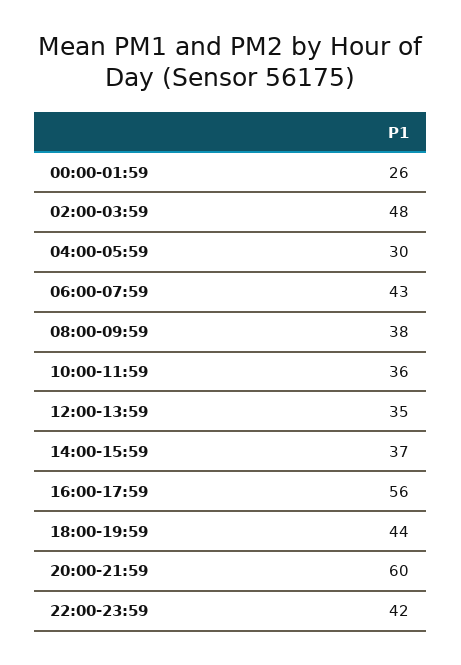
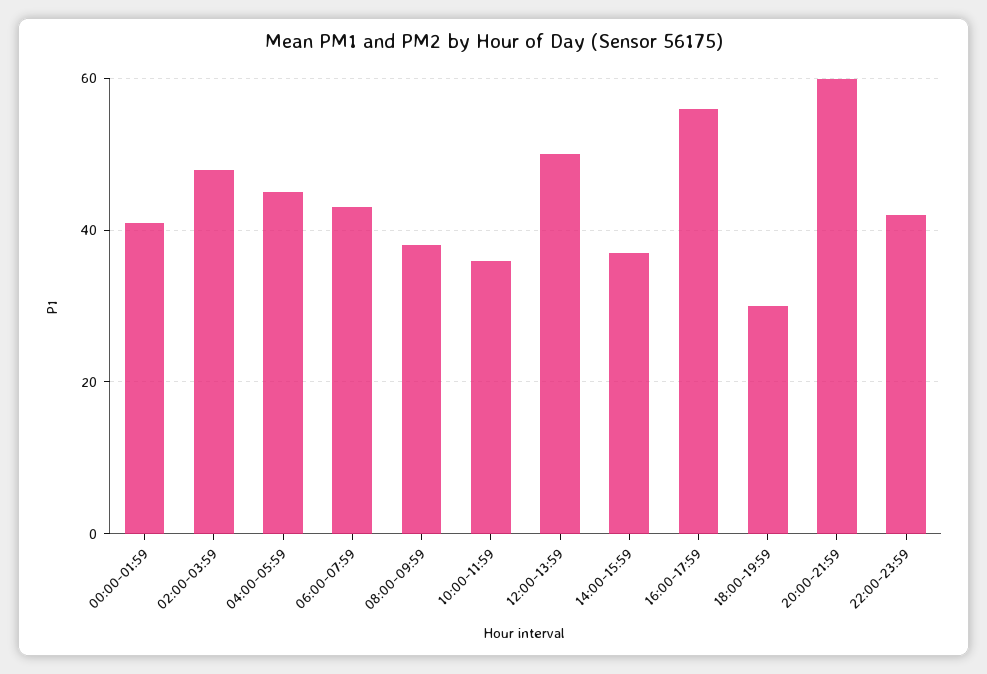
  {
-   "00:00-01:59": 26,
+   "00:00-01:59": 40,
    "02:00-03:59": 48,
-   "04:00-05:59": 30,
+   "04:00-05:59": 45,
    "06:00-07:59": 43,
    "08:00-09:59": 38,
    "10:00-11:59": 36,
-   "12:00-13:59": 35,
+   "12:00-13:59": 50,
    "14:00-15:59": 37,
    "16:00-17:59": 56,
-   "18:00-19:59": 44,
+   "18:00-19:59": 30,
    "20:00-21:59": 60,
    "22:00-23:59": 42
  }

